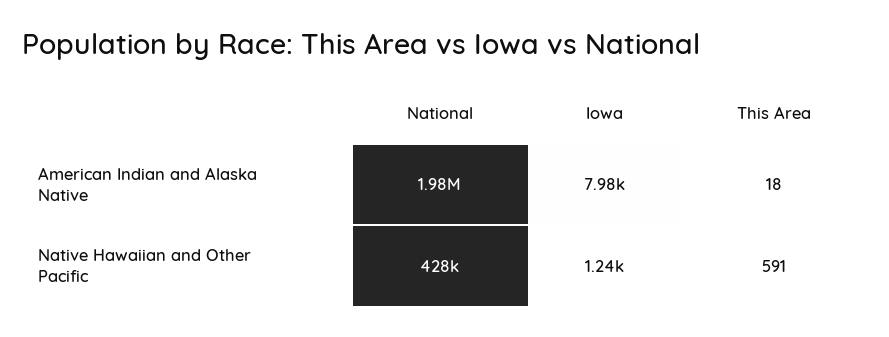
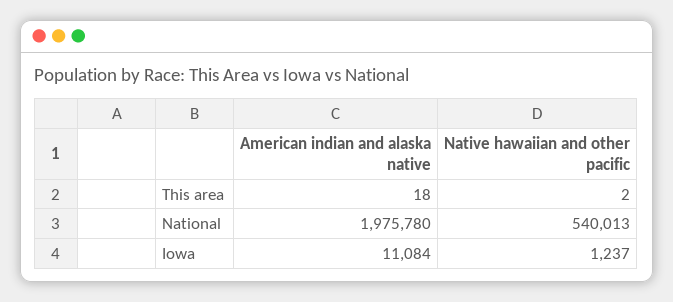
  {
    "National": {
      "American Indian and Alaska Native": 1975780,
-     "Native Hawaiian and Other Pacific": 428000
+     "Native Hawaiian and Other Pacific": 540013
    },
    "Iowa": {
-     "American Indian and Alaska Native": 7980,
+     "American Indian and Alaska Native": 11084,
      "Native Hawaiian and Other Pacific": 1237
    },
    "This Area": {
      "American Indian and Alaska Native": 18,
-     "Native Hawaiian and Other Pacific": 591
+     "Native Hawaiian and Other Pacific": 2
    }
  }

